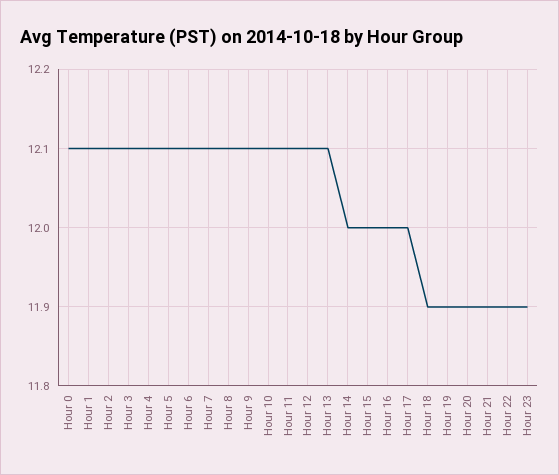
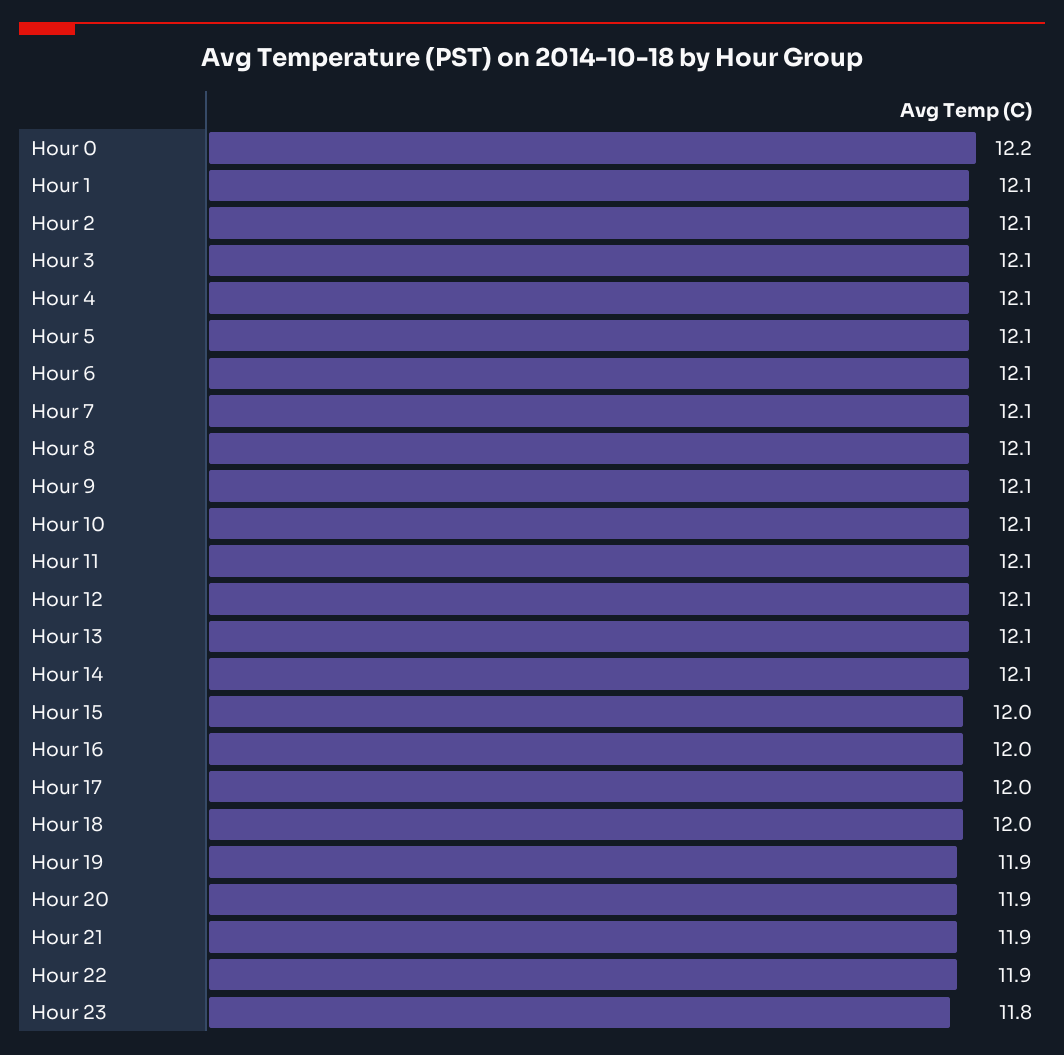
  {
-   "Hour 0": 12.1,
+   "Hour 0": 12.2,
    "Hour 1": 12.1,
    "Hour 2": 12.1,
    "Hour 3": 12.1,
    "Hour 4": 12.1,
    "Hour 5": 12.1,
    "Hour 6": 12.1,
    "Hour 7": 12.1,
    "Hour 8": 12.1,
    "Hour 9": 12.1,
    "Hour 10": 12.1,
    "Hour 11": 12.1,
    "Hour 12": 12.1,
    "Hour 13": 12.1,
-   "Hour 14": 12,
+   "Hour 14": 12.1,
    "Hour 15": 12,
    "Hour 16": 12,
    "Hour 17": 12,
-   "Hour 18": 11.9,
+   "Hour 18": 12,
    "Hour 19": 11.9,
    "Hour 20": 11.9,
    "Hour 21": 11.9,
    "Hour 22": 11.9,
-   "Hour 23": 11.9
+   "Hour 23": 11.8
  }

